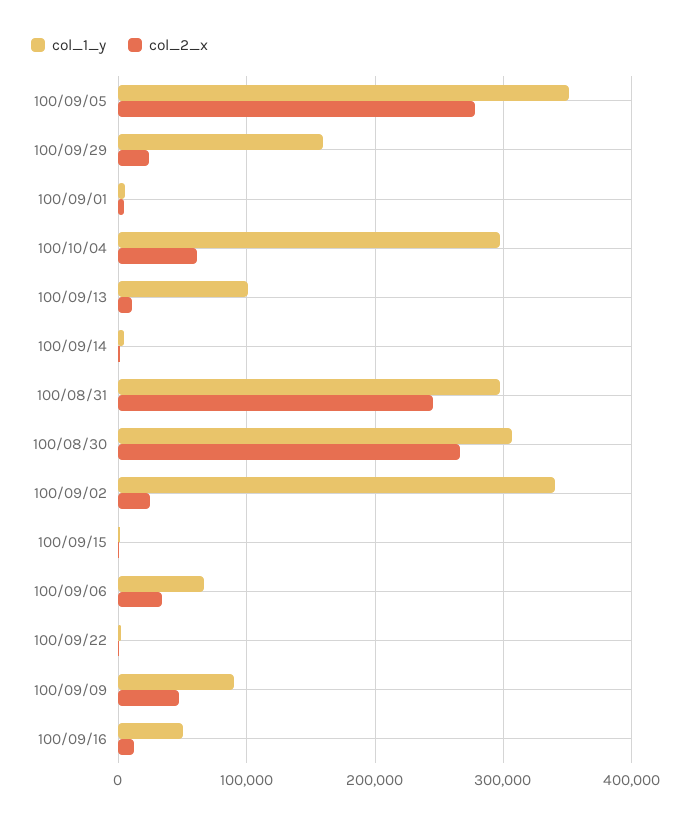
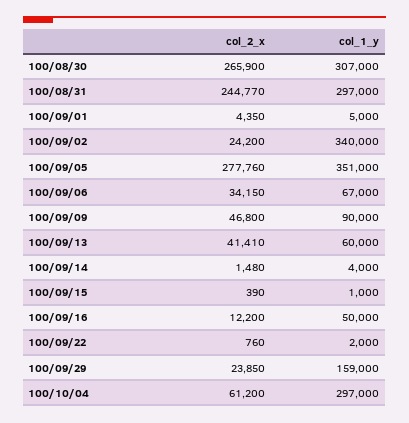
  {
    "col_1_y": {
      "100/09/05": 351000,
      "100/09/29": 159000,
      "100/09/01": 5000,
      "100/10/04": 297000,
-     "100/09/13": 100000,
+     "100/09/13": 60000,
      "100/09/14": 4000,
      "100/08/31": 297000,
      "100/08/30": 307000,
      "100/09/02": 340000,
      "100/09/15": 1000,
      "100/09/06": 67000,
      "100/09/22": 2000,
      "100/09/09": 90000,
      "100/09/16": 50000
    },
    "col_2_x": {
      "100/09/05": 277760,
      "100/09/29": 23850,
      "100/09/01": 4350,
      "100/10/04": 61200,
-     "100/09/13": 10000,
+     "100/09/13": 41410,
      "100/09/14": 1480,
      "100/08/31": 244770,
      "100/08/30": 265900,
      "100/09/02": 24200,
      "100/09/15": 390,
      "100/09/06": 34150,
      "100/09/22": 760,
      "100/09/09": 46800,
      "100/09/16": 12200
    }
  }

